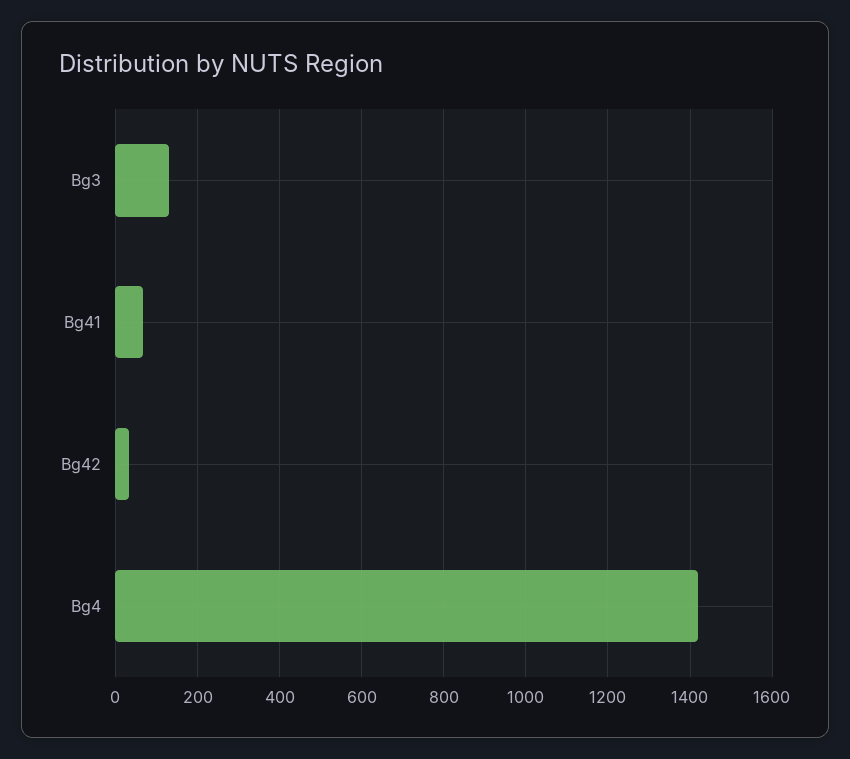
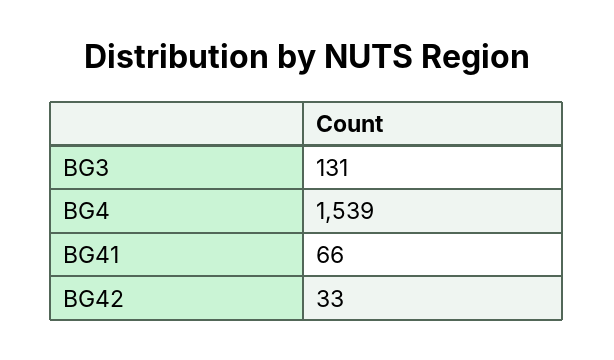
  {
    "Bg3": 131,
    "Bg41": 66,
    "Bg42": 33,
-   "Bg4": 1420
+   "Bg4": 1539
  }

